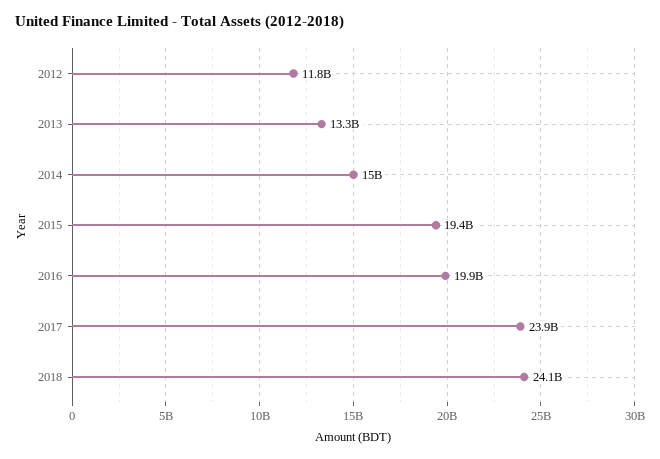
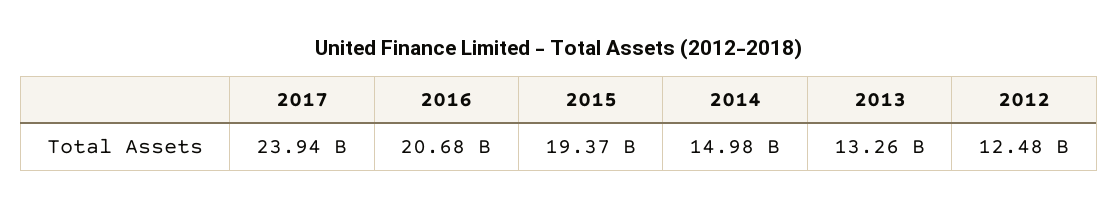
  {
-   "2012": 11800000000,
+   "2012": 12480000000,
    "2013": 13260000000,
    "2014": 14980000000,
    "2015": 19370000000,
-   "2016": 19900000000,
+   "2016": 20680000000,
-   "2017": 23940000000,
+   "2017": 23940000000
-   "2018": 24100000000
  }

